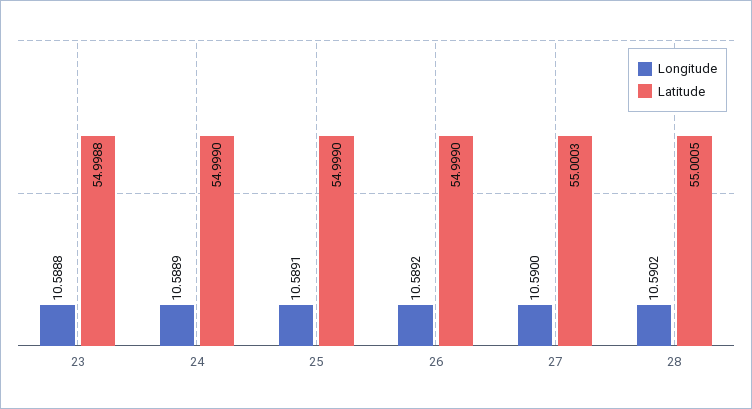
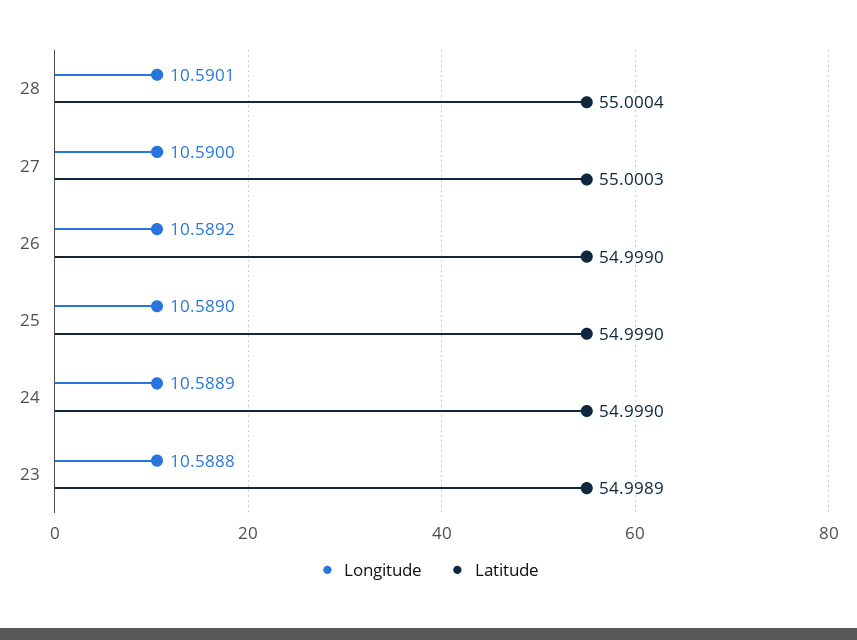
  {
    "Longitude": {
      "23": 10.5888,
      "24": 10.5889,
-     "25": 10.5891,
+     "25": 10.589,
      "26": 10.5892,
      "27": 10.59,
-     "28": 10.5902
+     "28": 10.5901
    },
    "Latitude": {
-     "23": 54.9988,
+     "23": 54.9989,
      "24": 54.999,
      "25": 54.999,
      "26": 54.999,
      "27": 55.0003,
-     "28": 55.0005
+     "28": 55.0004
    }
  }

